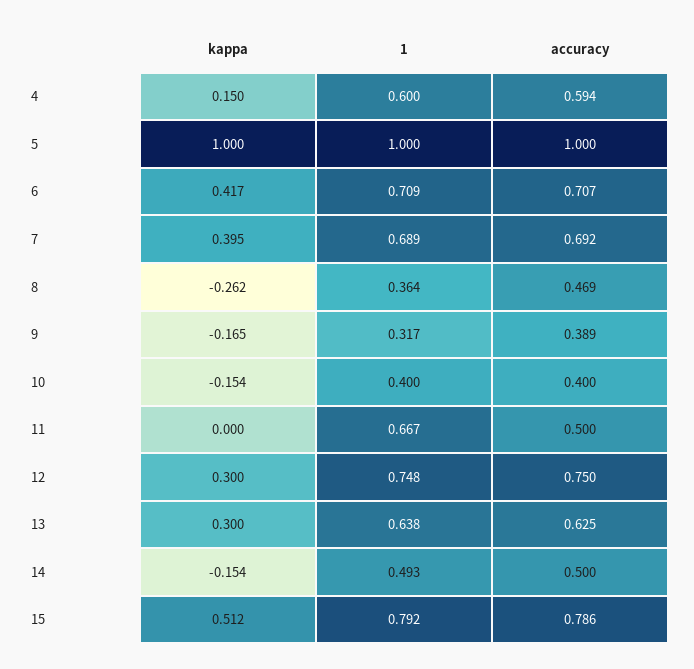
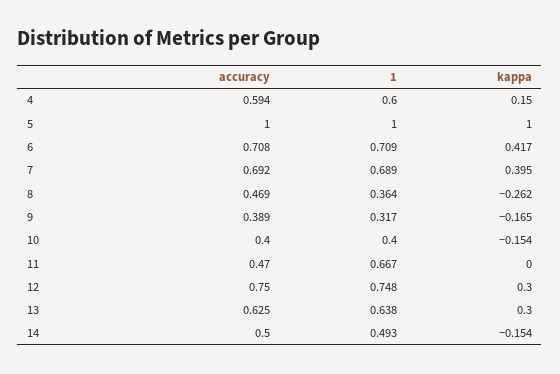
  {
    "kappa": {
      "4": 0.15,
      "5": 1,
      "6": 0.417,
      "7": 0.395,
      "8": -0.262,
      "9": -0.165,
      "10": -0.154,
      "11": 0,
      "12": 0.3,
      "13": 0.3,
-     "14": -0.154,
+     "14": -0.154
-     "15": 0.512
    },
    "1": {
      "4": 0.6,
      "5": 1,
      "6": 0.709,
      "7": 0.689,
      "8": 0.364,
      "9": 0.317,
      "10": 0.4,
      "11": 0.667,
      "12": 0.748,
      "13": 0.638,
-     "14": 0.493,
+     "14": 0.493
-     "15": 0.792
    },
    "accuracy": {
      "4": 0.594,
      "5": 1,
-     "6": 0.707,
+     "6": 0.708,
      "7": 0.692,
      "8": 0.469,
      "9": 0.389,
      "10": 0.4,
-     "11": 0.5,
+     "11": 0.47,
      "12": 0.75,
      "13": 0.625,
-     "14": 0.5,
+     "14": 0.5
-     "15": 0.786
    }
  }

